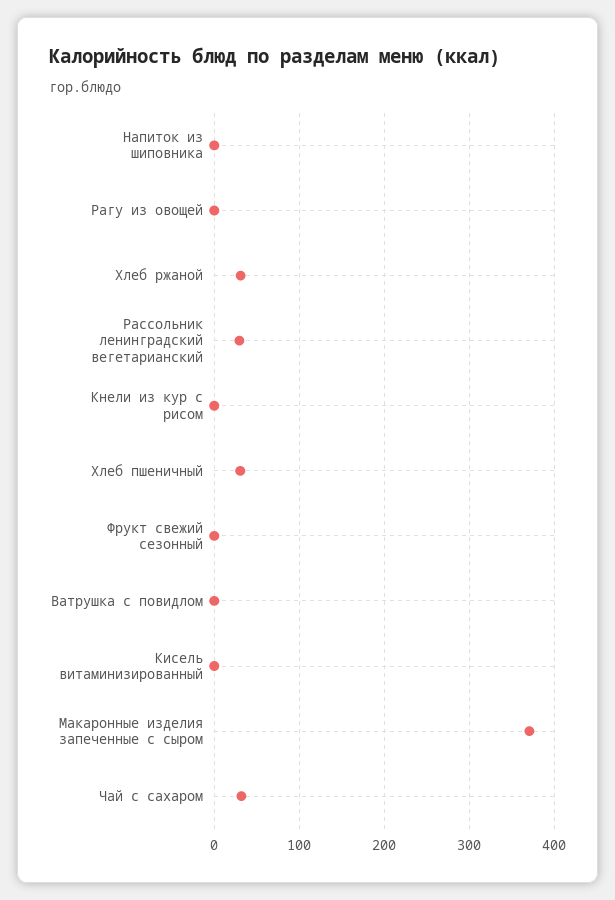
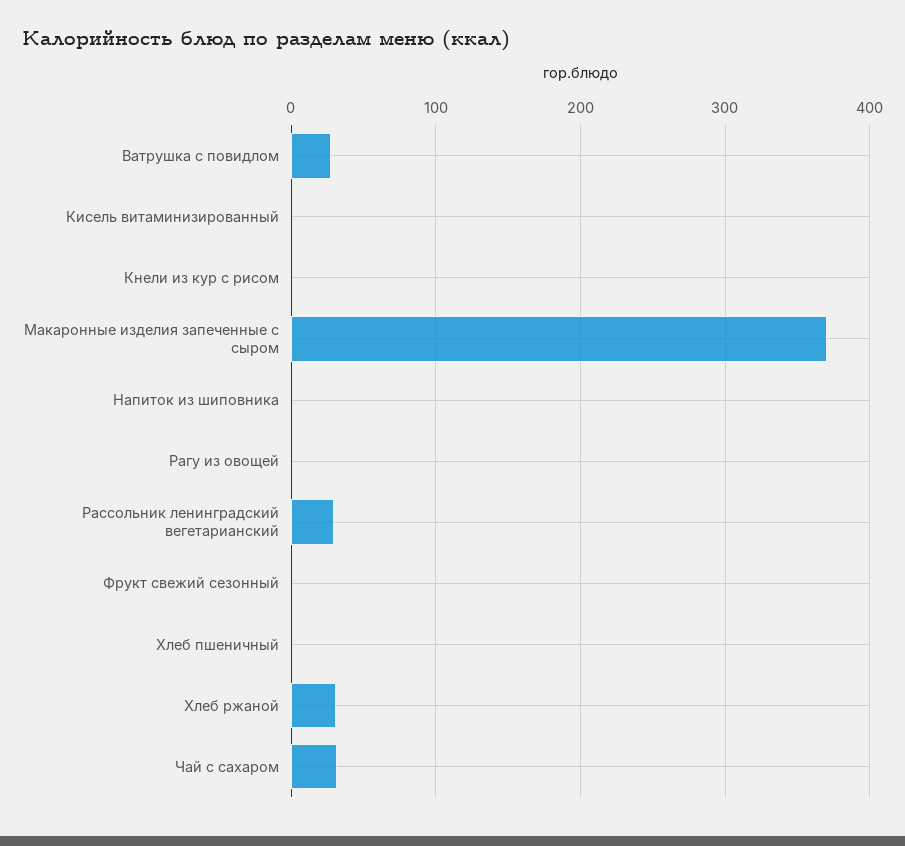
  {
    "Напиток из шиповника": 0,
    "Рагу из овощей": 0,
    "Хлеб ржаной": 30,
    "Рассольник ленинградский вегетарианский": 30,
    "Кнели из кур с рисом": 0,
-   "Хлеб пшеничный": 30,
+   "Хлеб пшеничный": 0,
    "Фрукт свежий сезонный": 0,
-   "Ватрушка с повидлом": 0,
+   "Ватрушка с повидлом": 30,
    "Кисель витаминизированный": 0,
    "Макаронные изделия запеченные с сыром": 370,
    "Чай с сахаром": 30
  }

